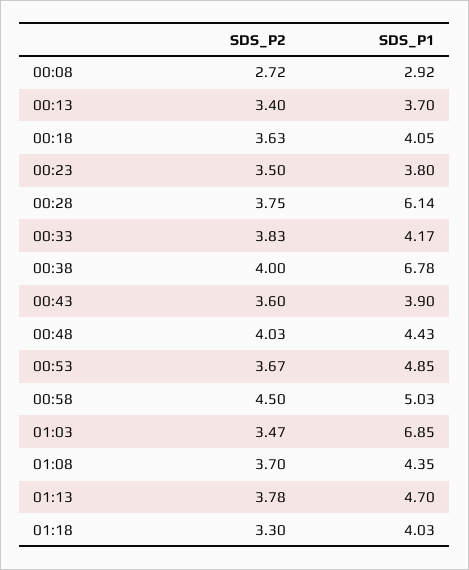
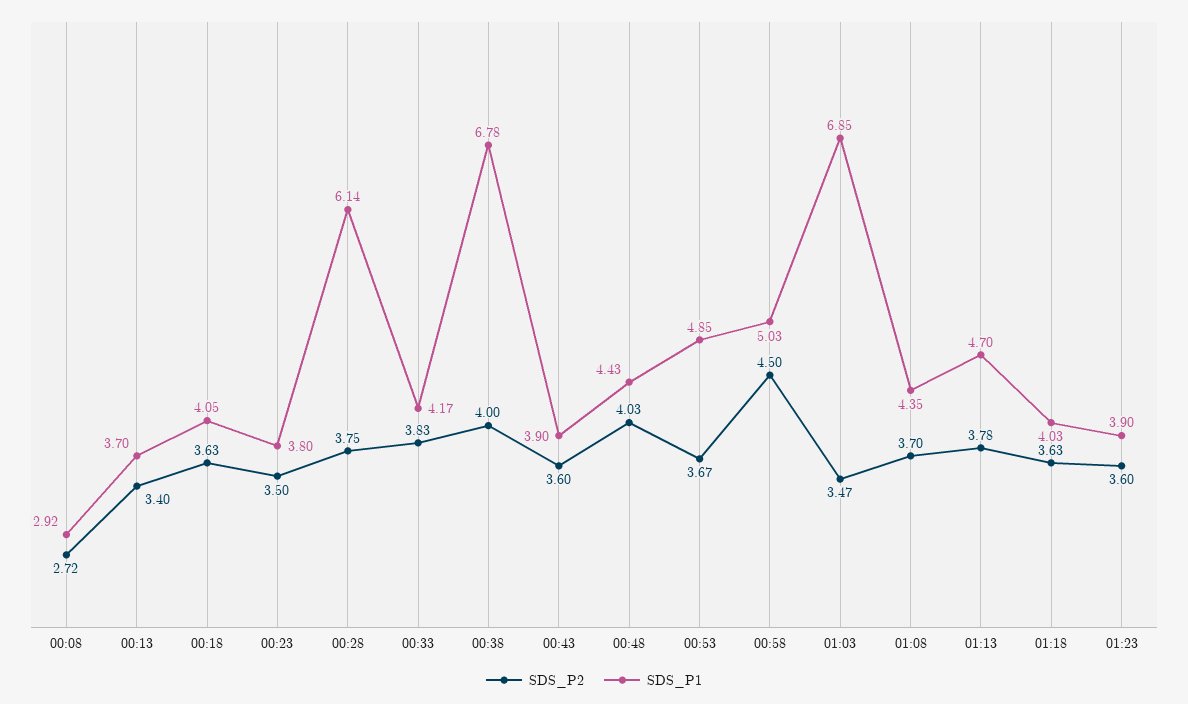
  {
    "SDS_P2": {
      "00:08": 2.72,
      "00:13": 3.4,
      "00:18": 3.63,
      "00:23": 3.5,
      "00:28": 3.75,
      "00:33": 3.83,
      "00:38": 4,
      "00:43": 3.6,
      "00:48": 4.03,
      "00:53": 3.67,
      "00:58": 4.5,
      "01:03": 3.47,
      "01:08": 3.7,
      "01:13": 3.78,
-     "01:18": 3.3
+     "01:18": 3.63,
+     "01:23": 3.6
    },
    "SDS_P1": {
      "00:08": 2.92,
      "00:13": 3.7,
      "00:18": 4.05,
      "00:23": 3.8,
      "00:28": 6.14,
      "00:33": 4.17,
      "00:38": 6.78,
      "00:43": 3.9,
      "00:48": 4.43,
      "00:53": 4.85,
      "00:58": 5.03,
      "01:03": 6.85,
      "01:08": 4.35,
      "01:13": 4.7,
-     "01:18": 4.03
+     "01:18": 4.03,
+     "01:23": 3.9
    }
  }

